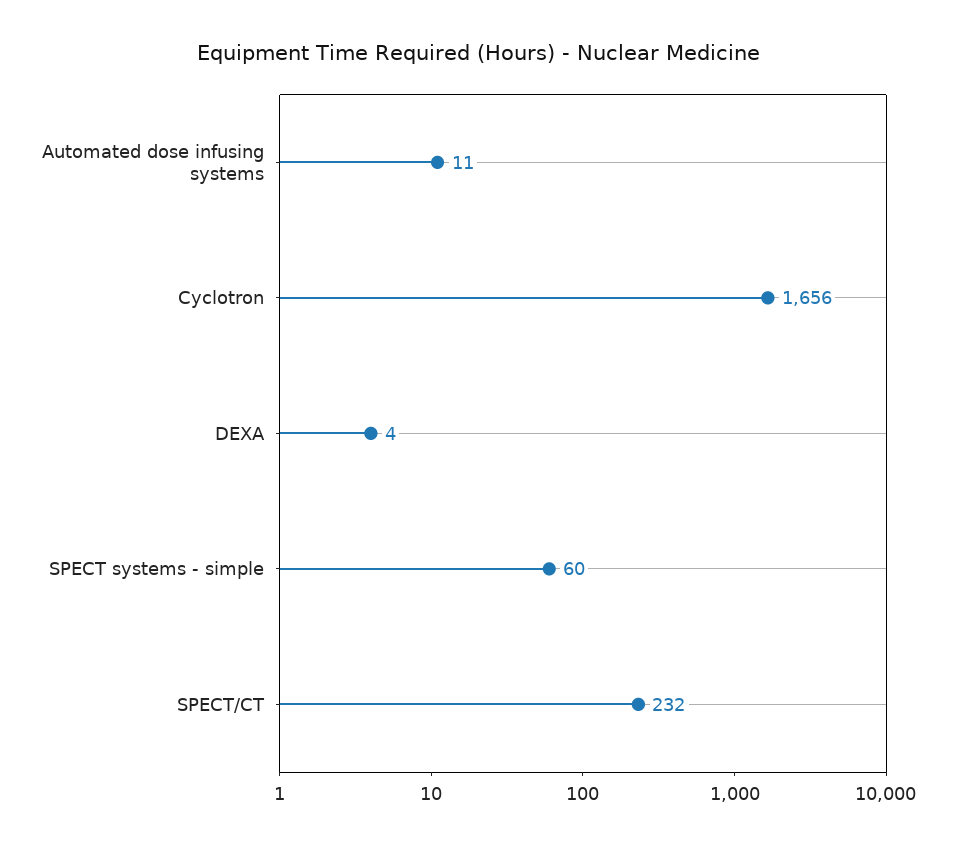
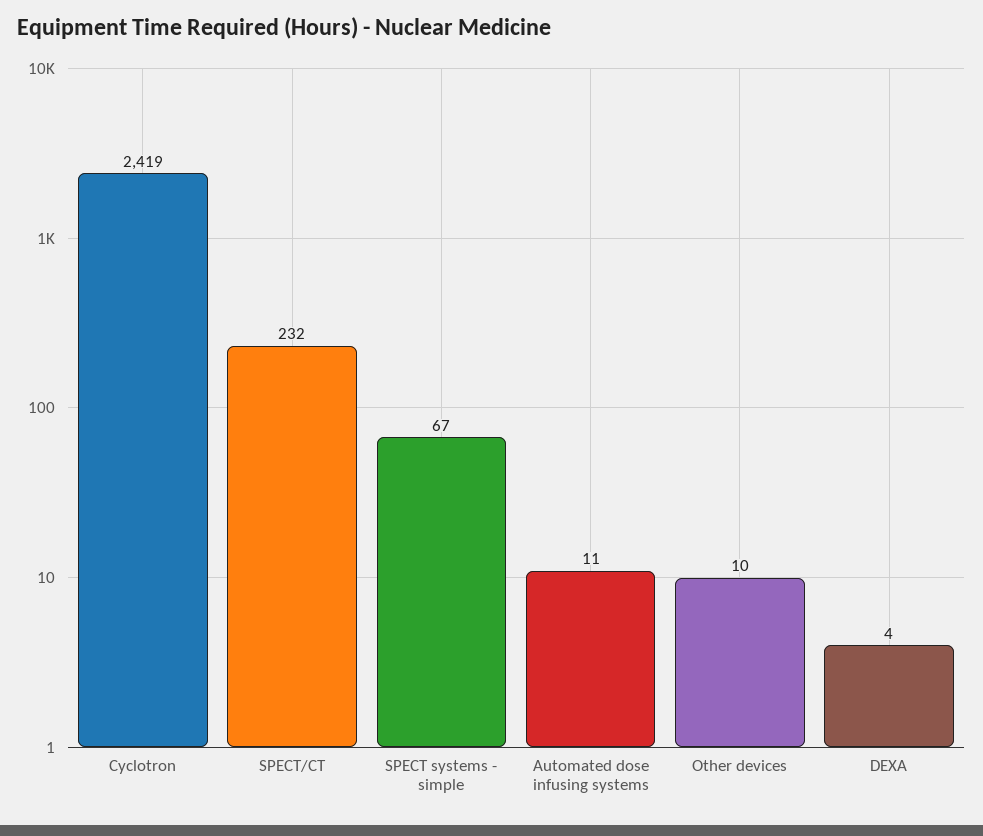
  {
    "Automated dose infusing systems": 11,
-   "Cyclotron": 1656,
+   "Cyclotron": 2419,
    "DEXA": 4,
-   "SPECT systems - simple": 60,
+   "SPECT systems - simple": 67,
-   "SPECT/CT": 232
+   "SPECT/CT": 232,
+   "Other devices": 10
  }

